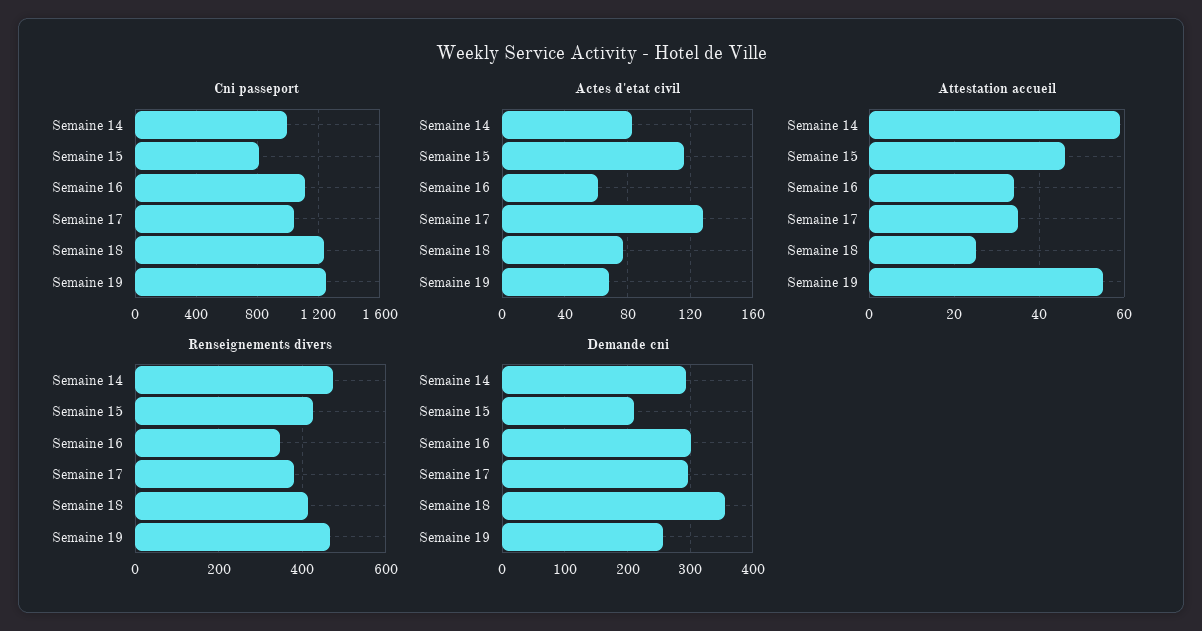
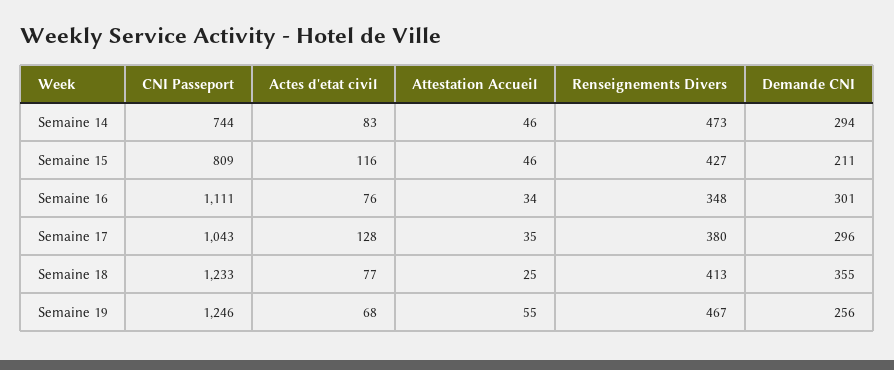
  {
    "Cni passeport": {
-     "Semaine 14": 1000,
+     "Semaine 14": 744,
      "Semaine 15": 809,
      "Semaine 16": 1111,
      "Semaine 17": 1043,
      "Semaine 18": 1233,
      "Semaine 19": 1246
    },
    "Actes d'etat civil": {
      "Semaine 14": 83,
      "Semaine 15": 116,
-     "Semaine 16": 60,
+     "Semaine 16": 76,
      "Semaine 17": 128,
      "Semaine 18": 77,
      "Semaine 19": 68
    },
    "Attestation accueil": {
-     "Semaine 14": 60,
+     "Semaine 14": 46,
      "Semaine 15": 46,
      "Semaine 16": 34,
      "Semaine 17": 35,
      "Semaine 18": 25,
      "Semaine 19": 55
    },
    "Renseignements divers": {
      "Semaine 14": 473,
      "Semaine 15": 427,
      "Semaine 16": 348,
      "Semaine 17": 380,
      "Semaine 18": 413,
      "Semaine 19": 467
    },
    "Demande cni": {
      "Semaine 14": 294,
      "Semaine 15": 211,
      "Semaine 16": 301,
      "Semaine 17": 296,
      "Semaine 18": 355,
      "Semaine 19": 256
    }
  }

